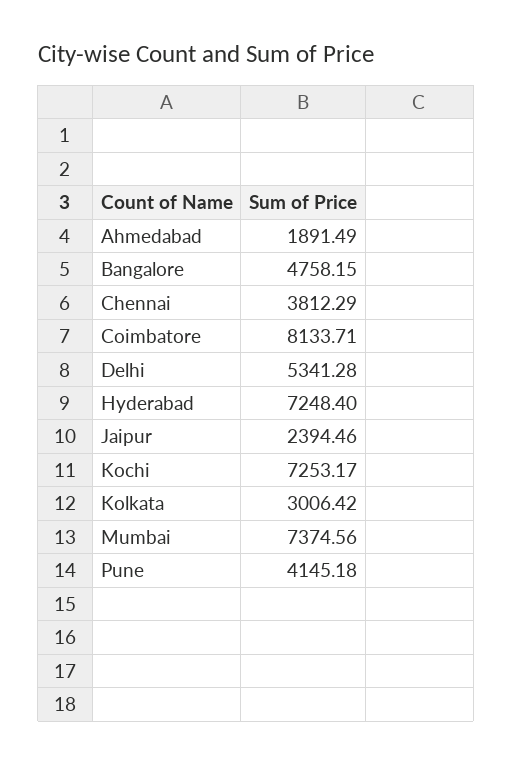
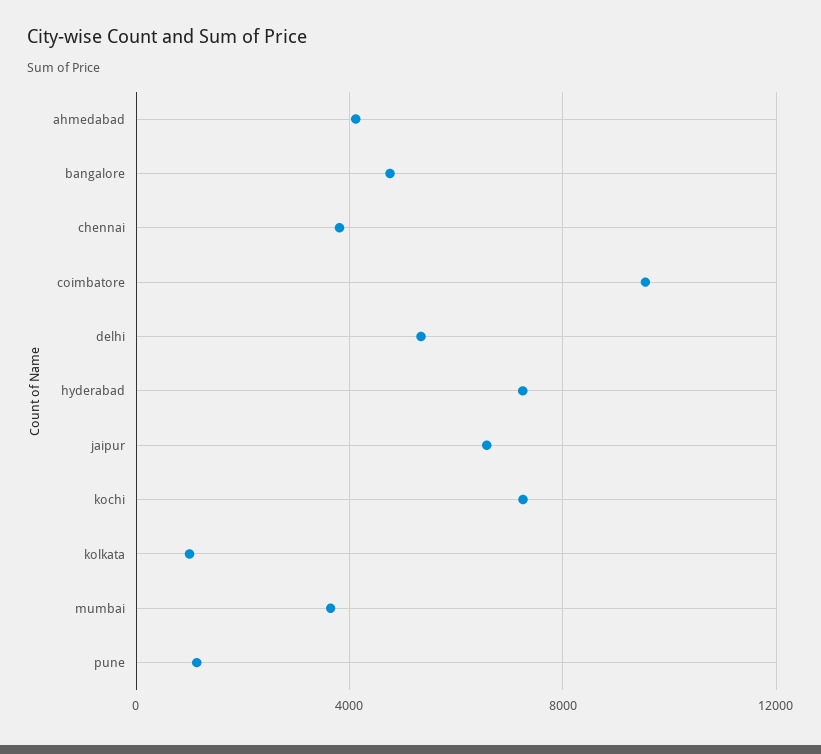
  {
-   "Ahmedabad": 1891.49,
+   "Ahmedabad": 4000,
    "Bangalore": 4758.15,
    "Chennai": 3812.29,
-   "Coimbatore": 8133.71,
+   "Coimbatore": 9500,
    "Delhi": 5341.28,
    "Hyderabad": 7248.4,
-   "Jaipur": 2394.46,
+   "Jaipur": 6500,
    "Kochi": 7253.17,
-   "Kolkata": 3006.42,
+   "Kolkata": 1000,
-   "Mumbai": 7374.56,
+   "Mumbai": 3500,
-   "Pune": 4145.18
+   "Pune": 1000
  }

